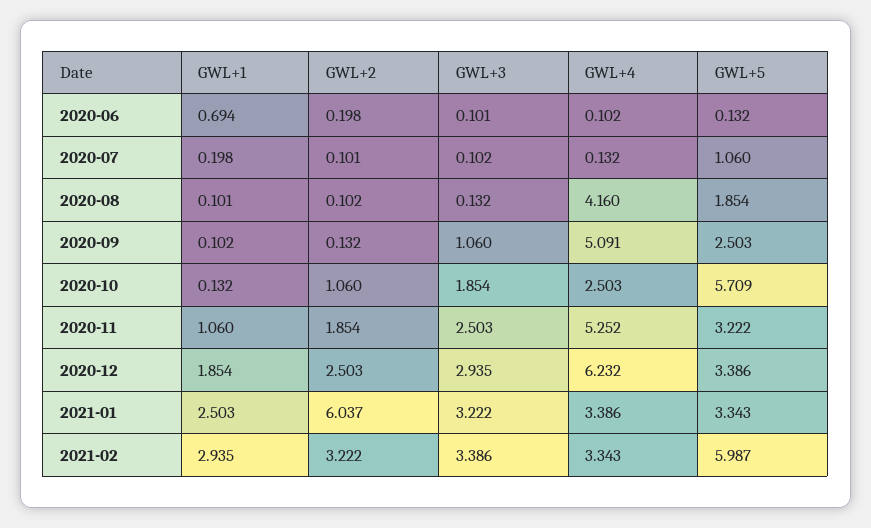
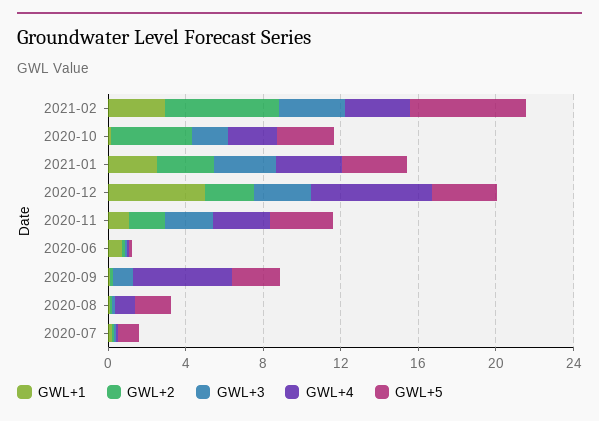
  {
    "GWL+1": {
      "2020-06": 0.694,
      "2020-07": 0.198,
      "2020-08": 0.101,
      "2020-09": 0.102,
      "2020-10": 0.132,
      "2020-11": 1.06,
-     "2020-12": 1.854,
+     "2020-12": 5,
      "2021-01": 2.503,
      "2021-02": 2.935
    },
    "GWL+2": {
      "2020-06": 0.198,
      "2020-07": 0.101,
      "2020-08": 0.102,
      "2020-09": 0.132,
-     "2020-10": 1.06,
+     "2020-10": 4,
      "2020-11": 1.854,
      "2020-12": 2.503,
-     "2021-01": 6.037,
+     "2021-01": 3,
-     "2021-02": 3.222
+     "2021-02": 6
    },
    "GWL+3": {
      "2020-06": 0.101,
      "2020-07": 0.102,
      "2020-08": 0.132,
      "2020-09": 1.06,
      "2020-10": 1.854,
      "2020-11": 2.503,
      "2020-12": 2.935,
      "2021-01": 3.222,
      "2021-02": 3.386
    },
    "GWL+4": {
      "2020-06": 0.102,
      "2020-07": 0.132,
-     "2020-08": 4.16,
+     "2020-08": 1,
      "2020-09": 5.091,
      "2020-10": 2.503,
-     "2020-11": 5.252,
+     "2020-11": 3,
      "2020-12": 6.232,
      "2021-01": 3.386,
      "2021-02": 3.343
    },
    "GWL+5": {
      "2020-06": 0.132,
      "2020-07": 1.06,
      "2020-08": 1.854,
      "2020-09": 2.503,
-     "2020-10": 5.709,
+     "2020-10": 3,
      "2020-11": 3.222,
      "2020-12": 3.386,
      "2021-01": 3.343,
      "2021-02": 5.987
    }
  }

